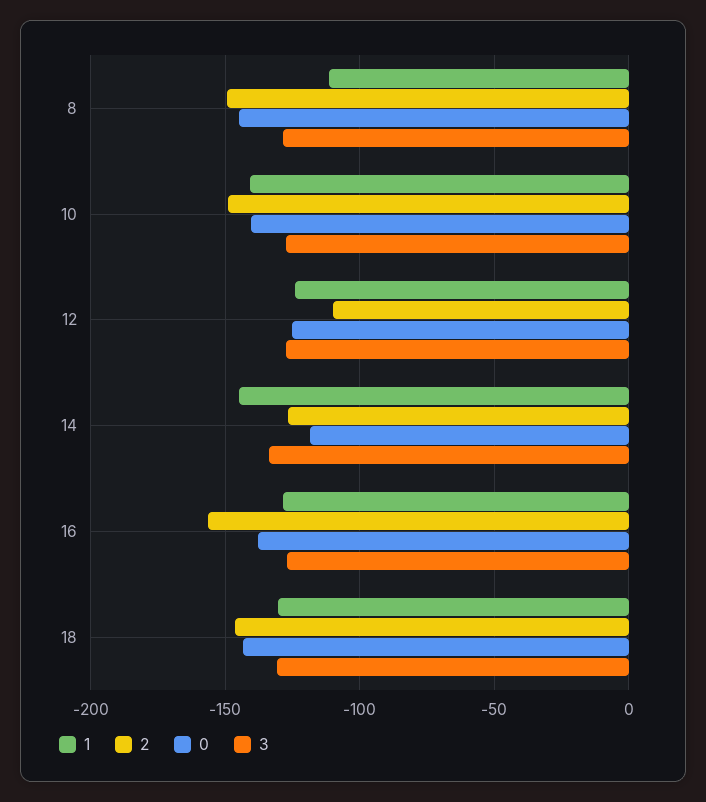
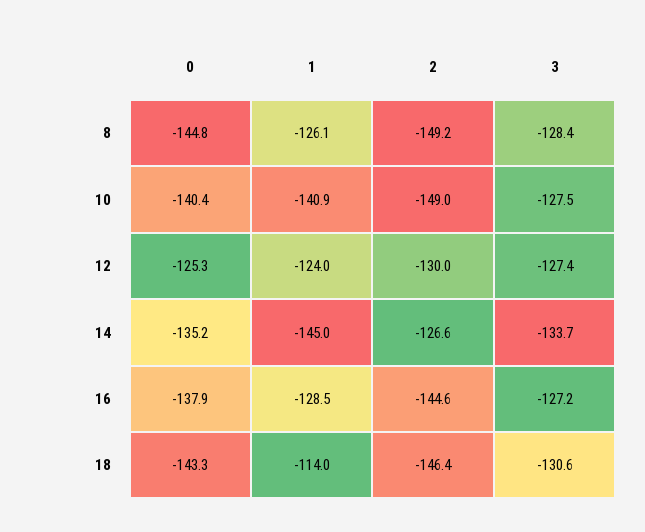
  {
    "1": {
-     "8": -110,
+     "8": -126.1,
      "10": -140.9,
      "12": -124,
      "14": -145,
      "16": -128.5,
-     "18": -130
+     "18": -114
    },
    "2": {
      "8": -149.2,
      "10": -149,
-     "12": -110,
+     "12": -130,
      "14": -126.6,
-     "16": -155,
+     "16": -144.6,
      "18": -146.4
    },
    "0": {
      "8": -144.8,
      "10": -140.4,
      "12": -125.3,
-     "14": -120,
+     "14": -135.2,
      "16": -137.9,
      "18": -143.3
    },
    "3": {
      "8": -128.4,
      "10": -127.5,
      "12": -127.4,
      "14": -133.7,
      "16": -127.2,
      "18": -130.6
    }
  }

